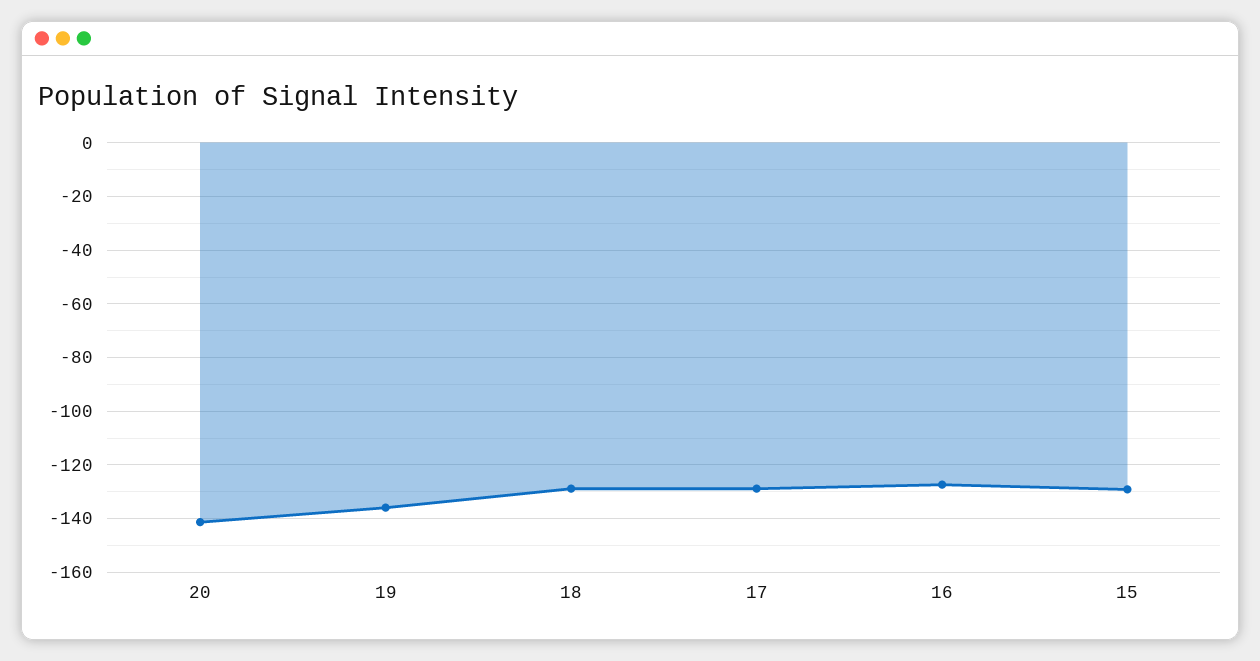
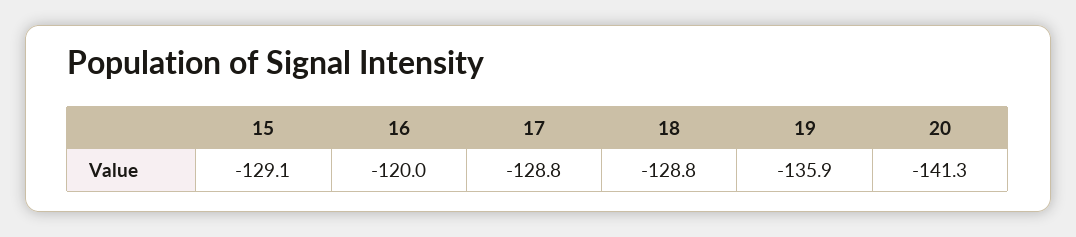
  {
    "20": -141.3,
    "19": -135.9,
    "18": -128.8,
    "17": -128.8,
-   "16": -127.5,
+   "16": -120,
    "15": -129.1
  }

